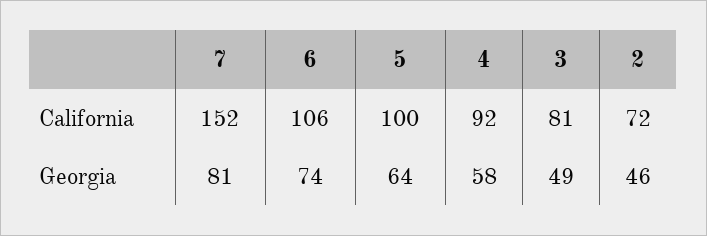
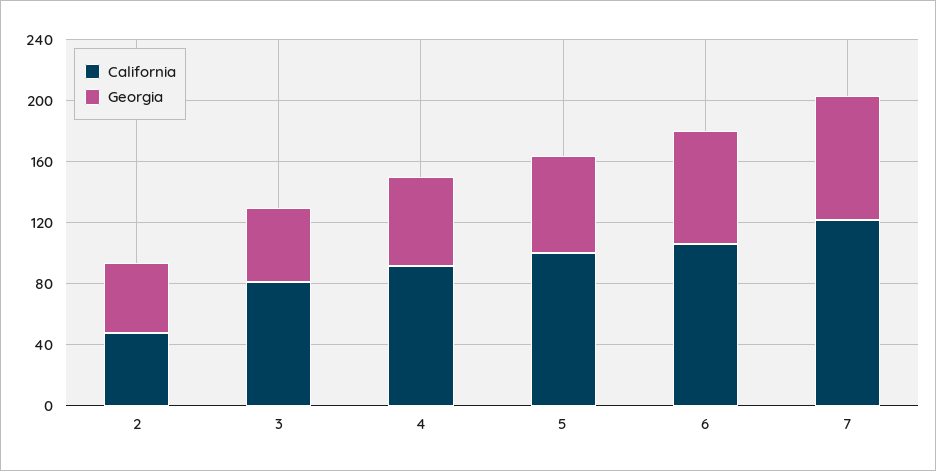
  {
    "California": {
-     "7": 152,
+     "7": 120,
      "6": 106,
      "5": 100,
      "4": 92,
      "3": 81,
-     "2": 72
+     "2": 50
    },
    "Georgia": {
      "7": 81,
      "6": 74,
      "5": 64,
      "4": 58,
      "3": 49,
      "2": 46
    }
  }

